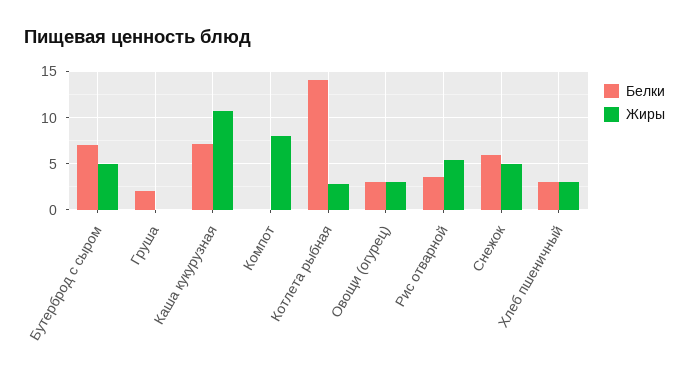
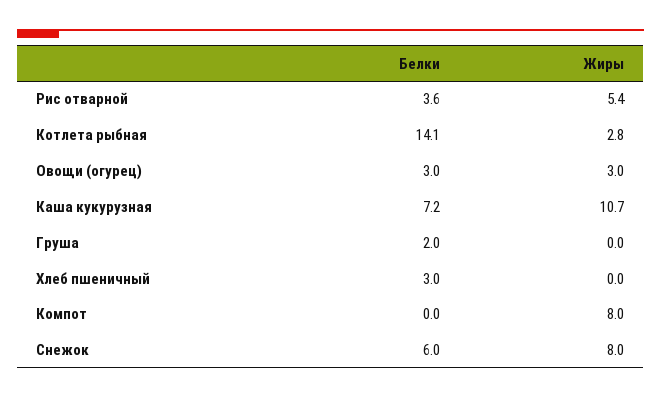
  {
    "Белки": {
-     "Бутерброд с сыром": 7,
      "Груша": 2,
      "Каша кукурузная": 7.2,
      "Компот": 0,
      "Котлета рыбная": 14.1,
      "Овощи (огурец)": 3,
      "Рис отварной": 3.6,
      "Снежок": 6,
      "Хлеб пшеничный": 3
    },
    "Жиры": {
-     "Бутерброд с сыром": 5,
      "Груша": 0,
      "Каша кукурузная": 10.7,
      "Компот": 8,
      "Котлета рыбная": 2.8,
      "Овощи (огурец)": 3,
      "Рис отварной": 5.4,
-     "Снежок": 5,
+     "Снежок": 8,
-     "Хлеб пшеничный": 3
+     "Хлеб пшеничный": 0
    }
  }

